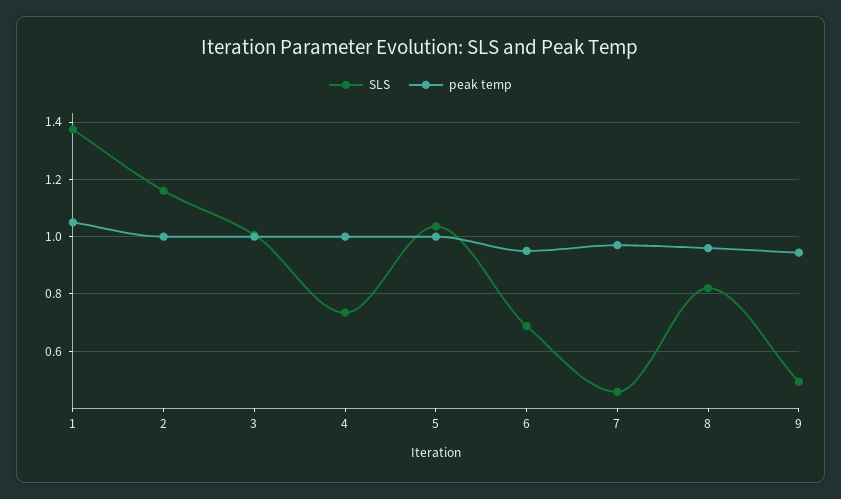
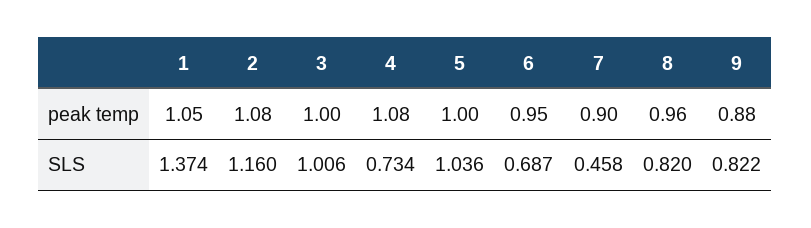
  {
    "SLS": {
      "1": 1.374,
      "2": 1.16,
      "3": 1.006,
      "4": 0.734,
      "5": 1.036,
      "6": 0.687,
      "7": 0.458,
      "8": 0.82,
-     "9": 0.5
+     "9": 0.822
    },
    "peak temp": {
      "1": 1.05,
-     "2": 1,
+     "2": 1.08,
      "3": 1,
-     "4": 1,
+     "4": 1.08,
      "5": 1,
      "6": 0.95,
-     "7": 0.975,
+     "7": 0.9,
      "8": 0.96,
-     "9": 0.95
+     "9": 0.88
    }
  }

